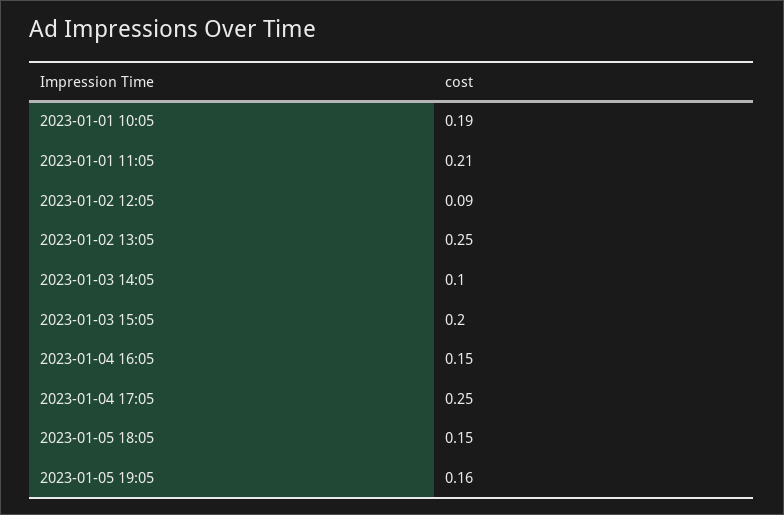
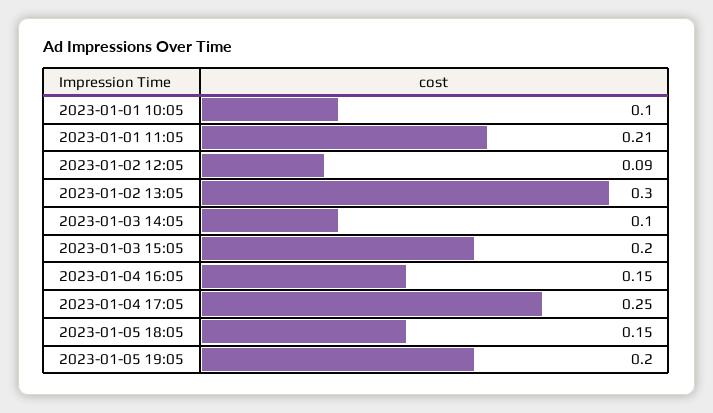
  {
-   "2023-01-01 10:05": 0.19,
+   "2023-01-01 10:05": 0.1,
    "2023-01-01 11:05": 0.21,
    "2023-01-02 12:05": 0.09,
-   "2023-01-02 13:05": 0.25,
+   "2023-01-02 13:05": 0.3,
    "2023-01-03 14:05": 0.1,
    "2023-01-03 15:05": 0.2,
    "2023-01-04 16:05": 0.15,
    "2023-01-04 17:05": 0.25,
    "2023-01-05 18:05": 0.15,
-   "2023-01-05 19:05": 0.16
+   "2023-01-05 19:05": 0.2
  }

